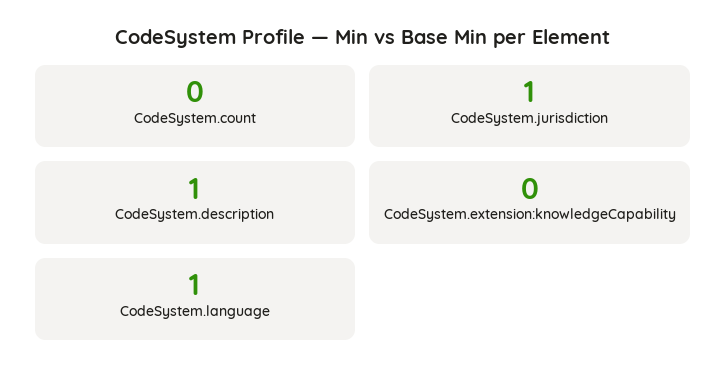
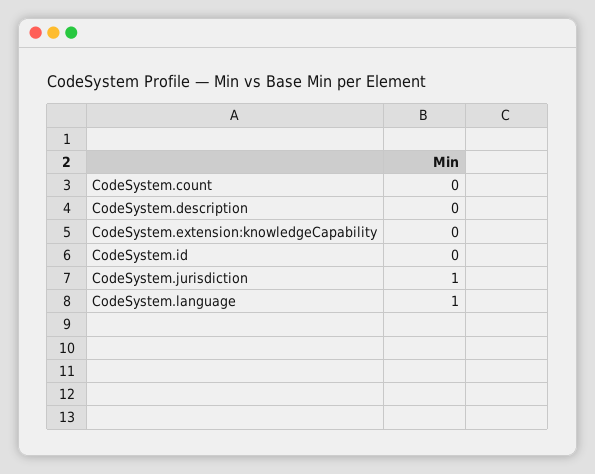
  {
    "CodeSystem.count": 0,
    "CodeSystem.jurisdiction": 1,
-   "CodeSystem.description": 1,
+   "CodeSystem.description": 0,
    "CodeSystem.extension:knowledgeCapability": 0,
-   "CodeSystem.language": 1
+   "CodeSystem.language": 1,
+   "CodeSystem.id": 0
  }

